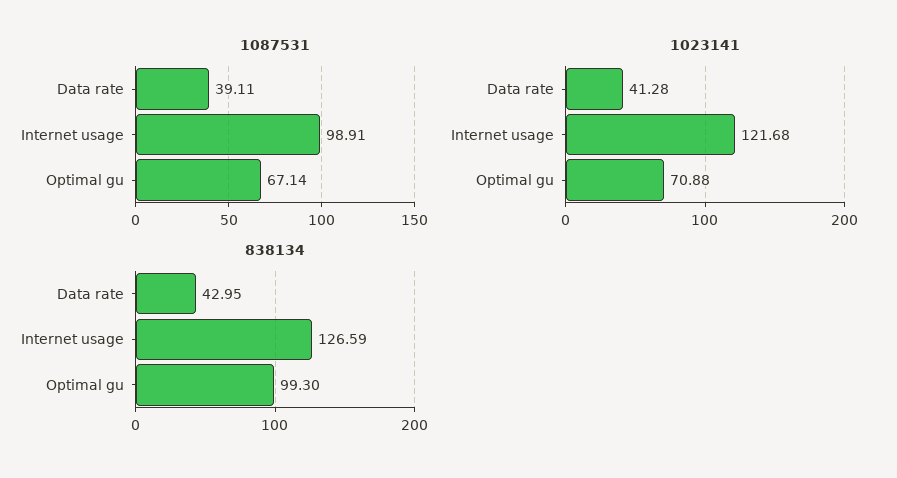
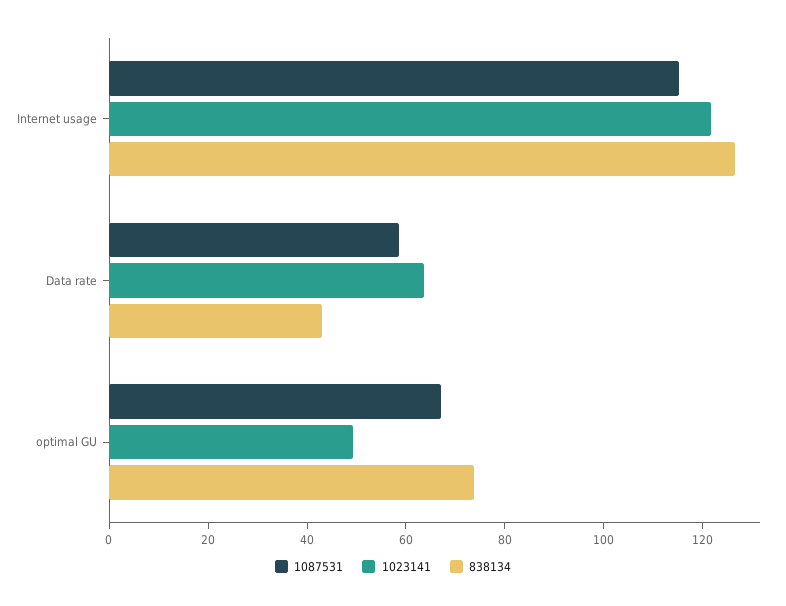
  {
    "1087531": {
-     "Data rate": 39.11,
+     "Data rate": 60,
-     "Internet usage": 98.91,
+     "Internet usage": 115,
      "Optimal gu": 67.14
    },
    "1023141": {
-     "Data rate": 41.28,
+     "Data rate": 65,
      "Internet usage": 121.68,
-     "Optimal gu": 70.88
+     "Optimal gu": 50
    },
    "838134": {
      "Data rate": 42.95,
      "Internet usage": 126.59,
-     "Optimal gu": 99.3
+     "Optimal gu": 75
    }
  }

